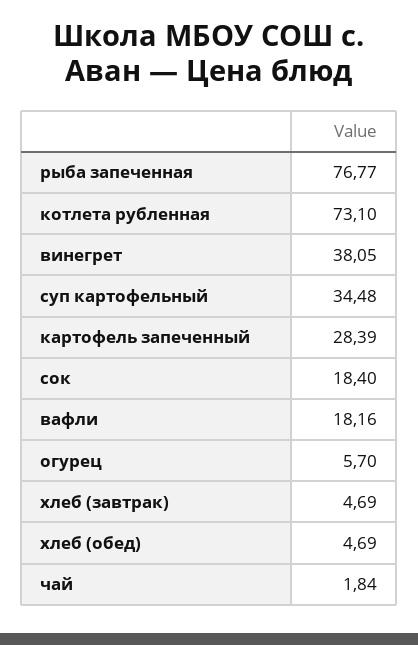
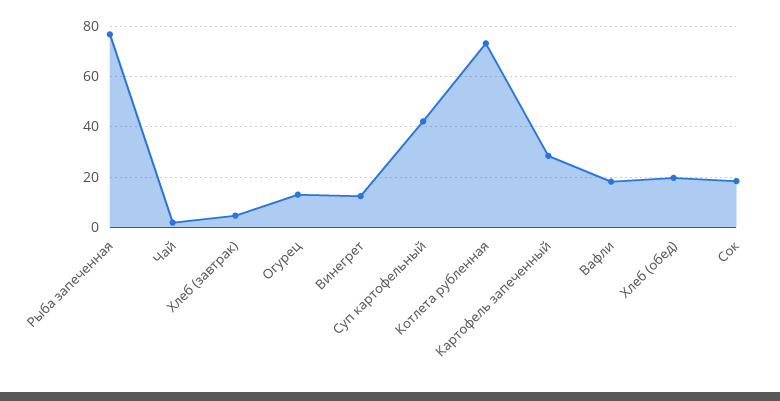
  {
    "рыба запеченная": 76.77,
    "котлета рубленная": 73.1,
-   "винегрет": 38.05,
+   "винегрет": 12.5,
-   "суп картофельный": 34.48,
+   "суп картофельный": 42.5,
    "картофель запеченный": 28.39,
    "сок": 18.4,
    "вафли": 18.16,
-   "огурец": 5.7,
+   "огурец": 12.5,
    "хлеб (завтрак)": 4.69,
-   "хлеб (обед)": 4.69,
+   "хлеб (обед)": 20,
    "чай": 1.84
  }

